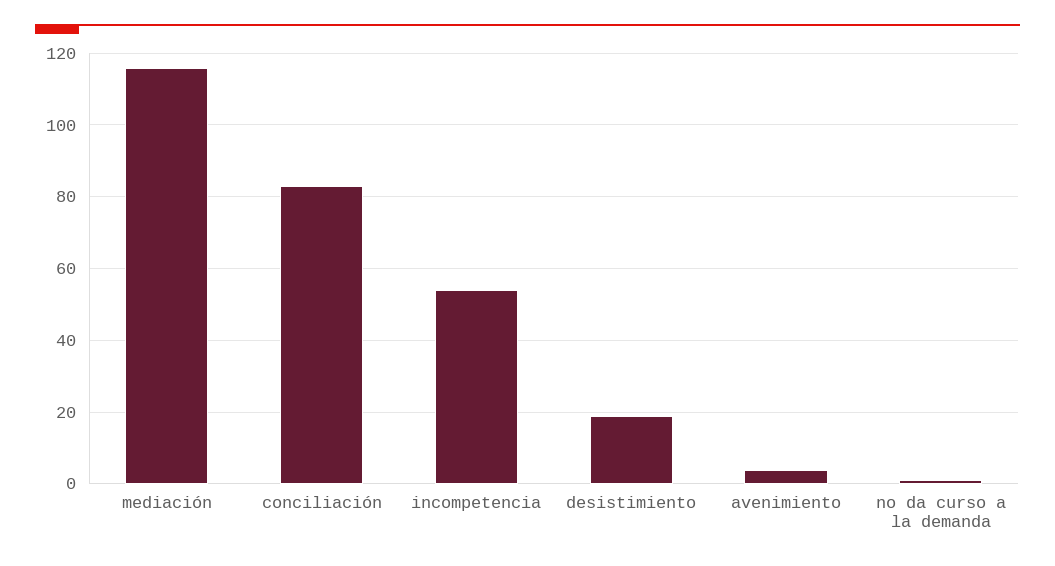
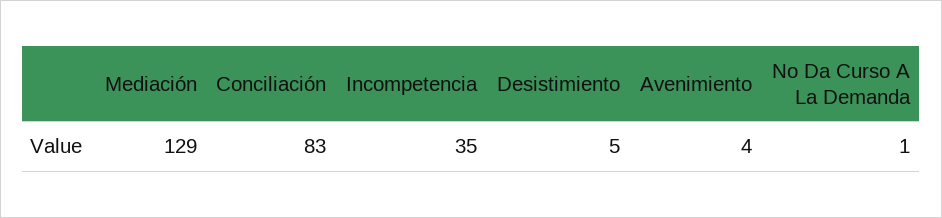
  {
-   "mediación": 115,
+   "mediación": 129,
    "conciliación": 83,
-   "incompetencia": 55,
+   "incompetencia": 35,
-   "desistimiento": 20,
+   "desistimiento": 5,
    "avenimiento": 4,
    "no da curso a la demanda": 1
  }

